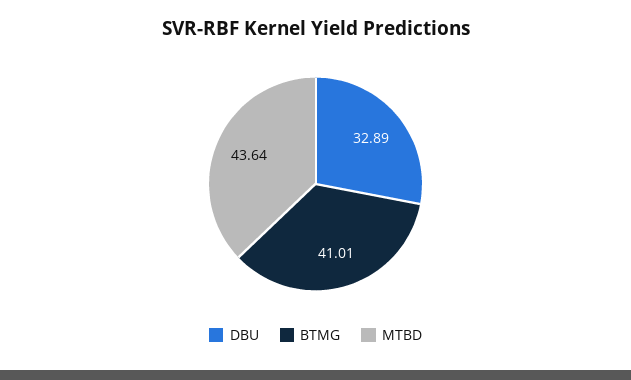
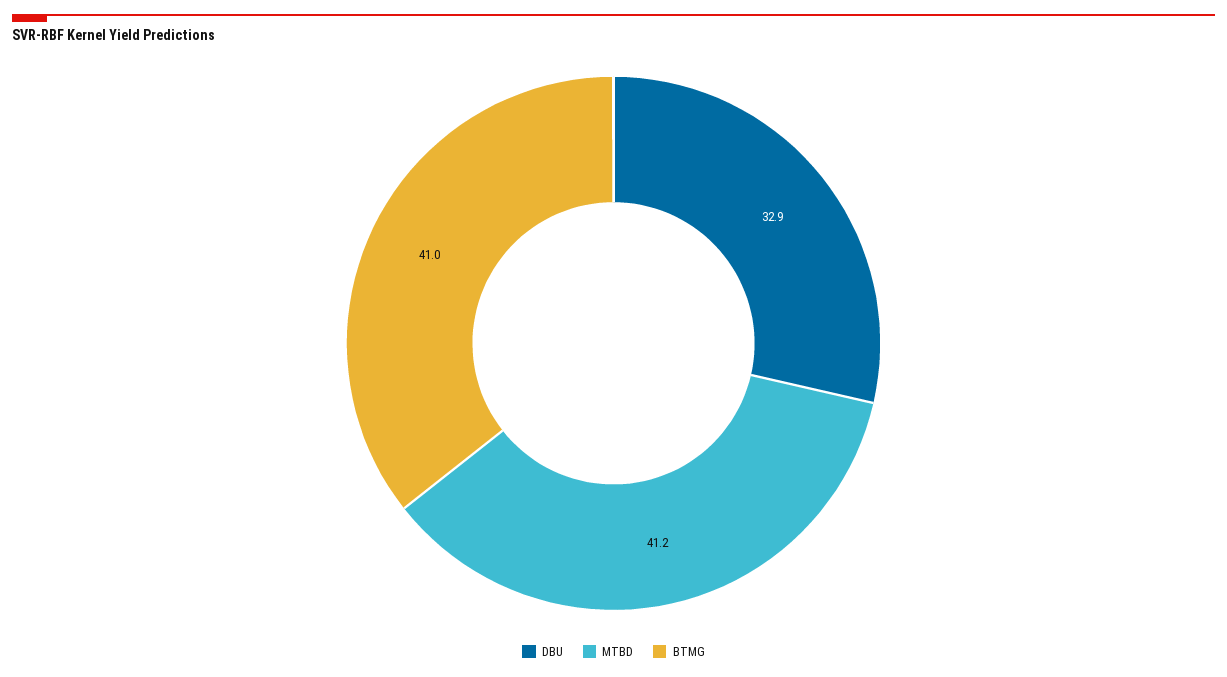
  {
    "DBU": 32.89,
    "BTMG": 41.01,
-   "MTBD": 43.64
+   "MTBD": 41.2
  }

